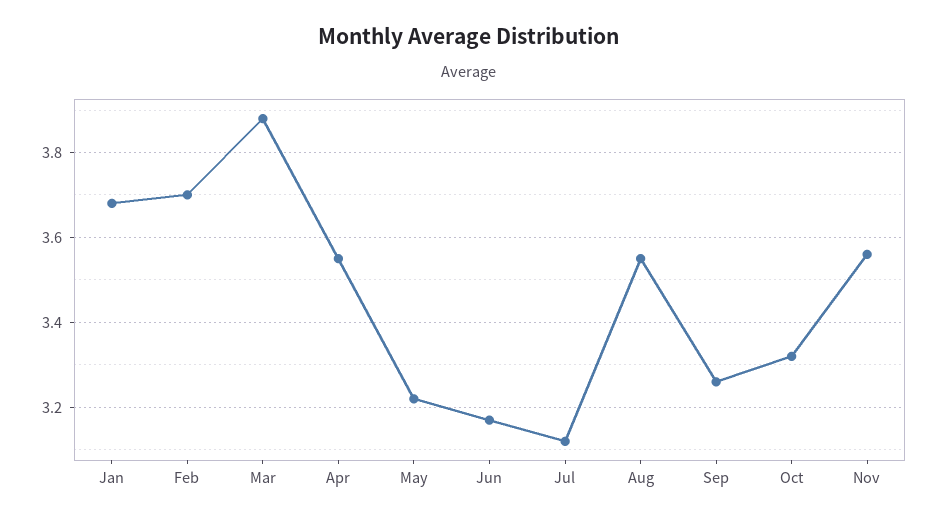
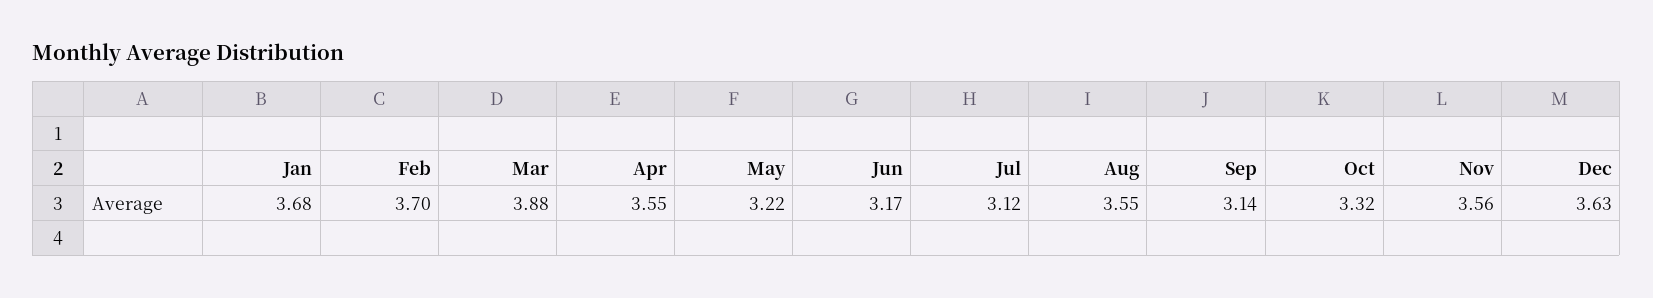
  {
    "Jan": 3.68,
    "Feb": 3.7,
    "Mar": 3.88,
    "Apr": 3.55,
    "May": 3.22,
    "Jun": 3.17,
    "Jul": 3.12,
    "Aug": 3.55,
-   "Sep": 3.25,
+   "Sep": 3.14,
    "Oct": 3.32,
-   "Nov": 3.56
+   "Nov": 3.56,
+   "Dec": 3.63
  }

